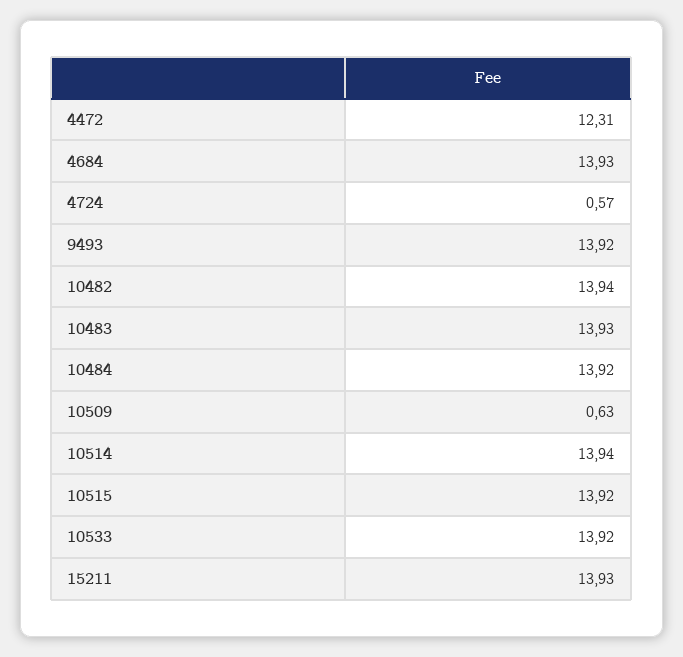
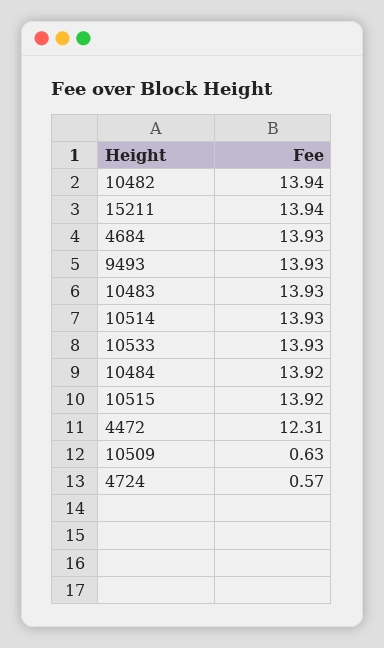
  {
    "4472": 12.31,
    "4684": 13.93,
    "4724": 0.57,
-   "9493": 13.92,
+   "9493": 13.93,
    "10482": 13.94,
    "10483": 13.93,
    "10484": 13.92,
    "10509": 0.63,
-   "10514": 13.94,
+   "10514": 13.93,
    "10515": 13.92,
-   "10533": 13.92,
+   "10533": 13.93,
-   "15211": 13.93
+   "15211": 13.94
  }

